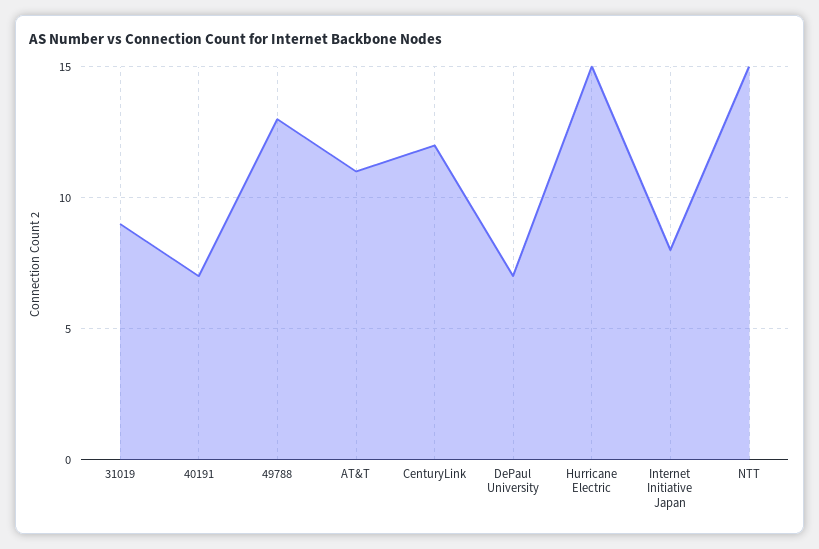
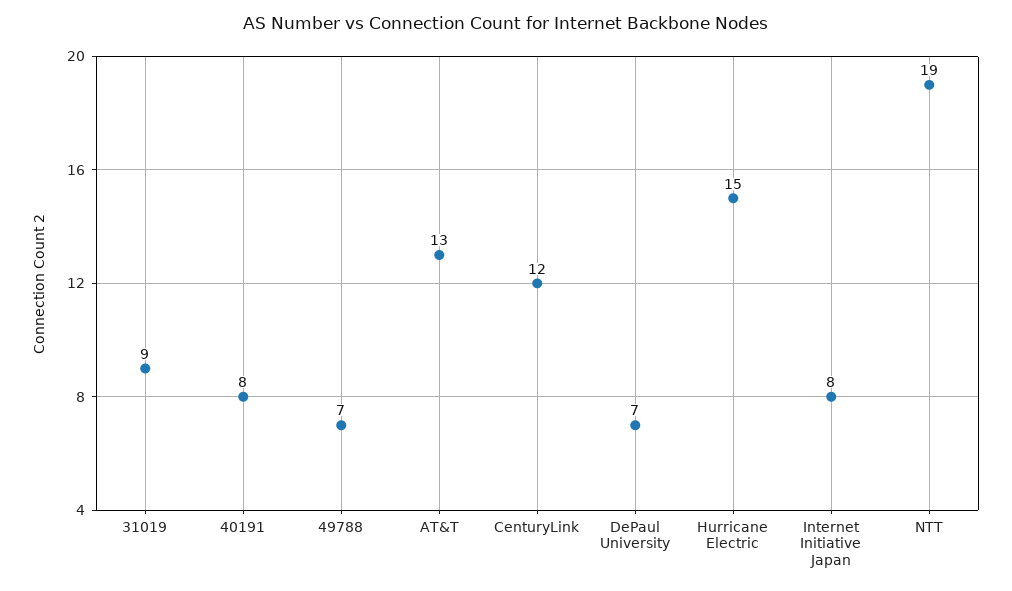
  {
    "31019": 9,
-   "40191": 7,
+   "40191": 8,
-   "49788": 13,
+   "49788": 7,
-   "AT&T": 11,
+   "AT&T": 13,
    "CenturyLink": 12,
    "DePaul University": 7,
    "Hurricane Electric": 15,
    "Internet Initiative Japan": 8,
-   "NTT": 15
+   "NTT": 19
  }

